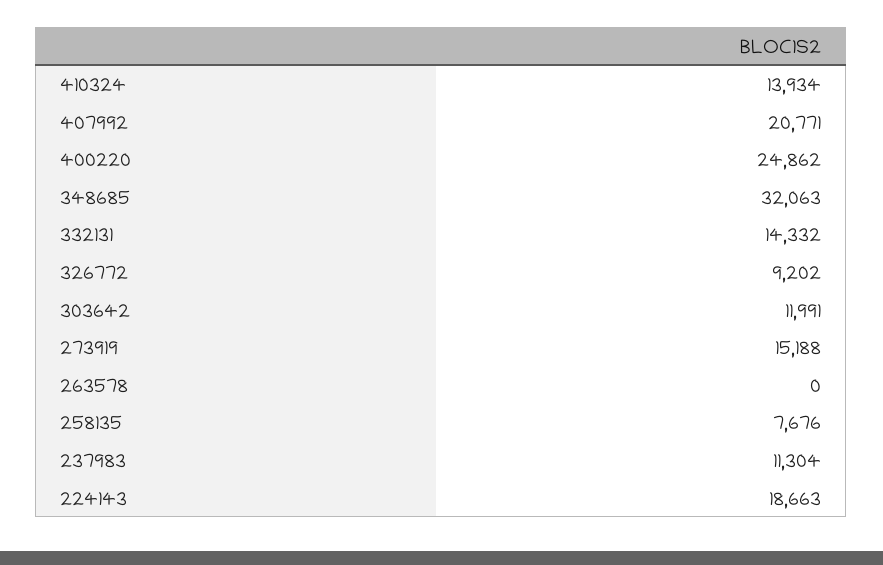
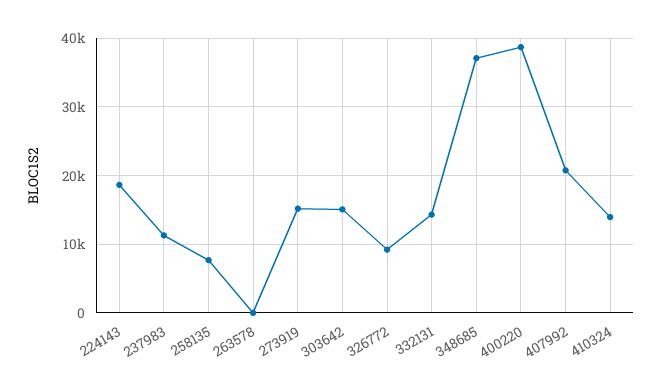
  {
    "410324": 13934,
    "407992": 20771,
-   "400220": 24862,
+   "400220": 39000,
-   "348685": 32063,
+   "348685": 37000,
    "332131": 14332,
    "326772": 9202,
-   "303642": 11991,
+   "303642": 15000,
    "273919": 15188,
    "263578": 0,
    "258135": 7676,
    "237983": 11304,
    "224143": 18663
  }

